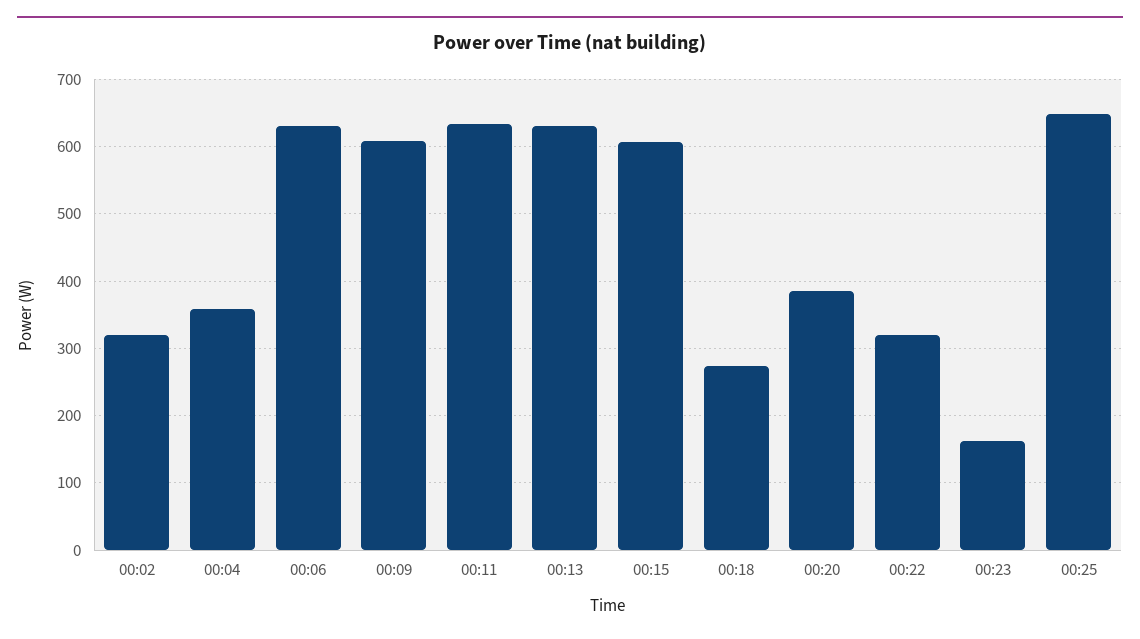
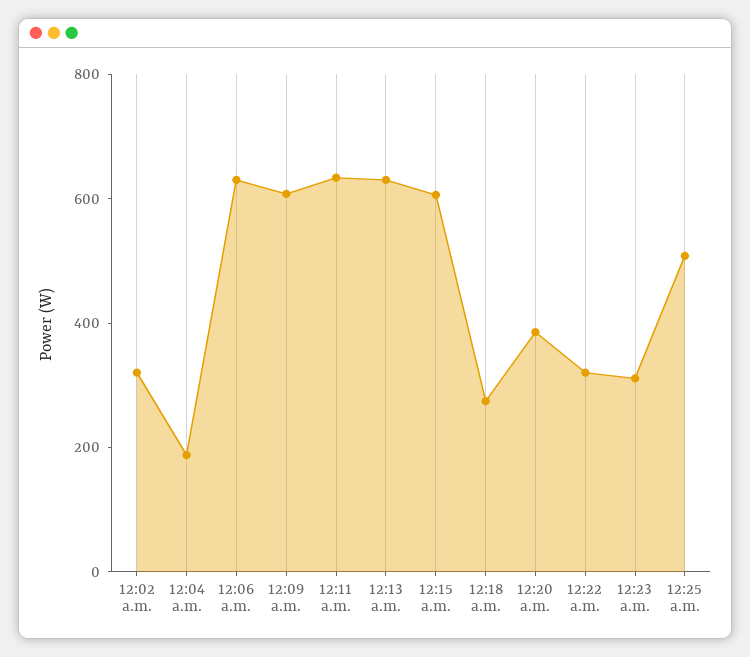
  {
    "00:02": 320,
-   "00:04": 360,
+   "00:04": 200,
    "00:06": 630,
    "00:09": 610,
    "00:11": 630,
    "00:13": 630,
    "00:15": 610,
    "00:18": 270,
    "00:20": 390,
    "00:22": 320,
-   "00:23": 160,
+   "00:23": 300,
-   "00:25": 650
+   "00:25": 500
  }

